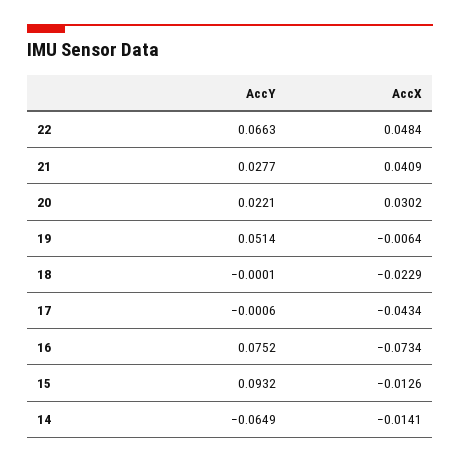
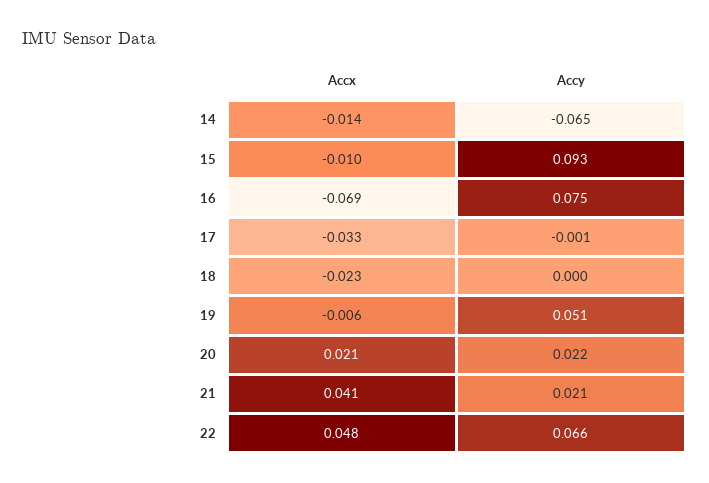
  {
    "AccY": {
      "22": 0.0663,
-     "21": 0.0277,
+     "21": 0.021,
      "20": 0.0221,
      "19": 0.0514,
      "18": -0.0001,
      "17": -0.0006,
      "16": 0.0752,
      "15": 0.0932,
      "14": -0.0649
    },
    "AccX": {
      "22": 0.0484,
      "21": 0.0409,
-     "20": 0.0302,
+     "20": 0.021,
      "19": -0.0064,
      "18": -0.0229,
-     "17": -0.0434,
+     "17": -0.033,
-     "16": -0.0734,
+     "16": -0.069,
-     "15": -0.0126,
+     "15": -0.01,
      "14": -0.0141
    }
  }

